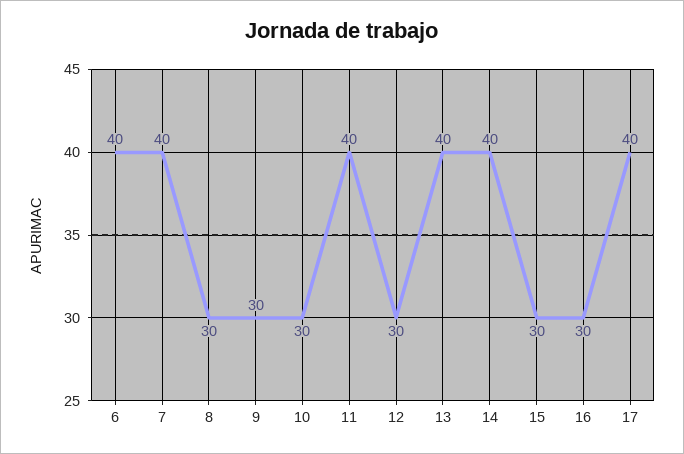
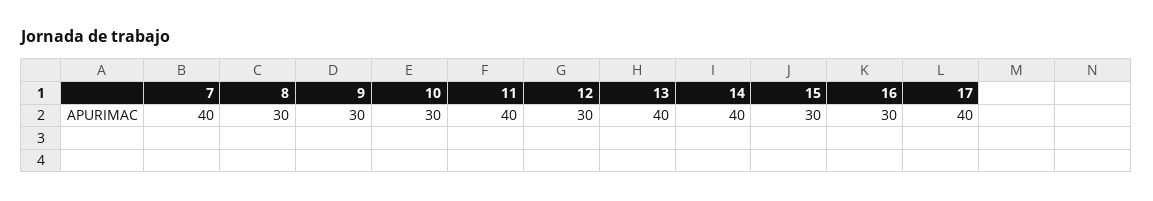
  {
-   "6": 40,
    "7": 40,
    "8": 30,
    "9": 30,
    "10": 30,
    "11": 40,
    "12": 30,
    "13": 40,
    "14": 40,
    "15": 30,
    "16": 30,
    "17": 40
  }

